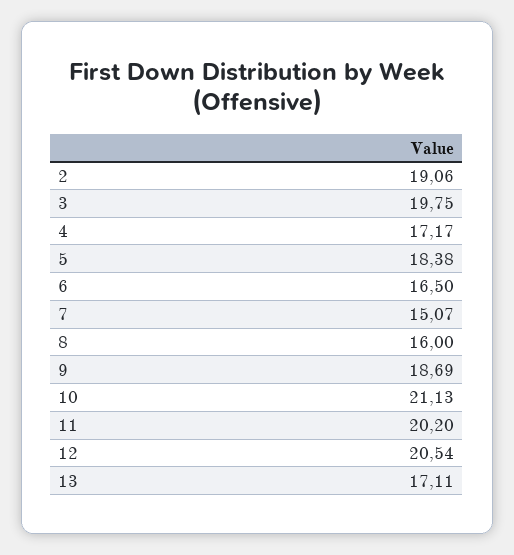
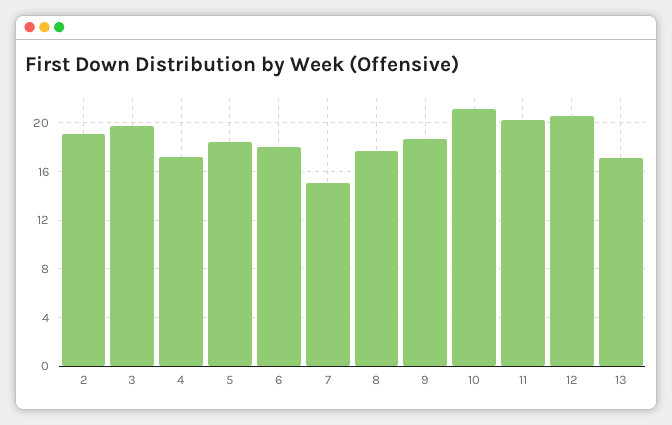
  {
    "2": 19.06,
    "3": 19.75,
    "4": 17.17,
    "5": 18.38,
-   "6": 16.5,
+   "6": 18,
    "7": 15.07,
-   "8": 16,
+   "8": 17.5,
    "9": 18.69,
    "10": 21.13,
    "11": 20.2,
    "12": 20.54,
    "13": 17.11
  }

